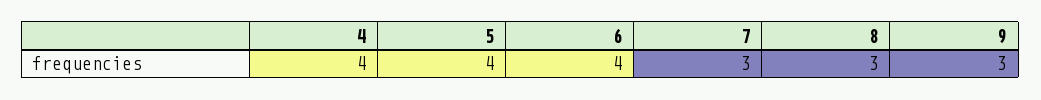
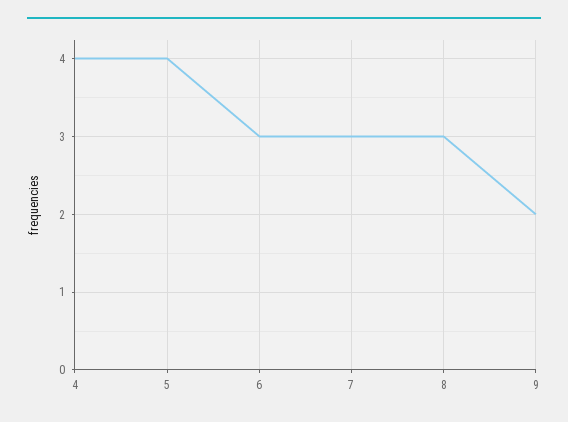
  {
    "4": 4,
    "5": 4,
-   "6": 4,
+   "6": 3,
    "7": 3,
    "8": 3,
-   "9": 3
+   "9": 2
  }

